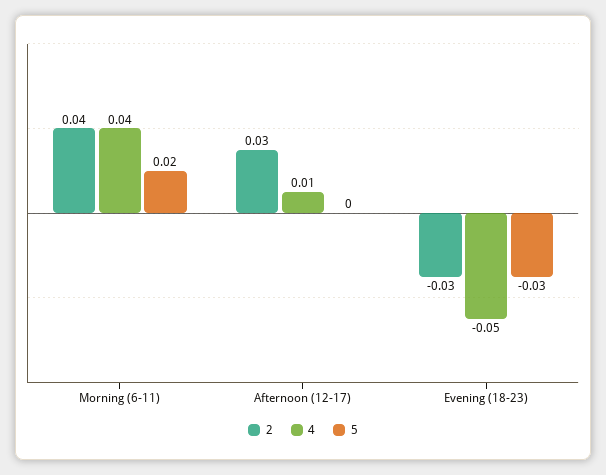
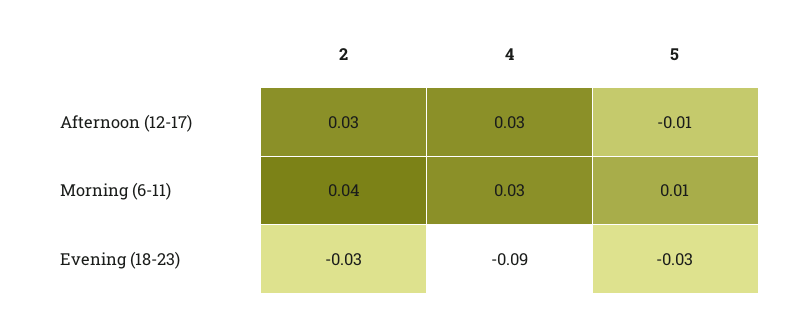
  {
    "2": {
      "Morning (6-11)": 0.04,
      "Afternoon (12-17)": 0.03,
      "Evening (18-23)": -0.03
    },
    "4": {
-     "Morning (6-11)": 0.04,
+     "Morning (6-11)": 0.03,
-     "Afternoon (12-17)": 0.01,
+     "Afternoon (12-17)": 0.03,
-     "Evening (18-23)": -0.05
+     "Evening (18-23)": -0.09
    },
    "5": {
-     "Morning (6-11)": 0.02,
+     "Morning (6-11)": 0.01,
-     "Afternoon (12-17)": 0,
+     "Afternoon (12-17)": -0.01,
      "Evening (18-23)": -0.03
    }
  }

